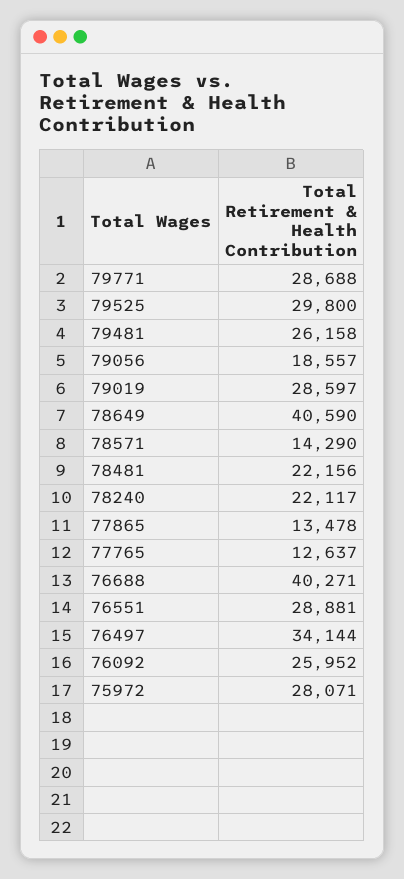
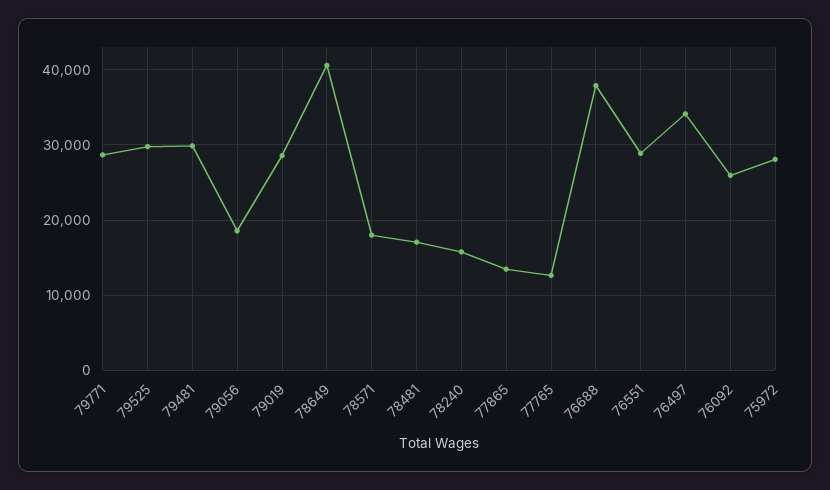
  {
    "79771": 28688,
    "79525": 29800,
-   "79481": 26158,
+   "79481": 30000,
    "79056": 18557,
    "79019": 28597,
    "78649": 40590,
-   "78571": 14290,
+   "78571": 18000,
-   "78481": 22156,
+   "78481": 17000,
-   "78240": 22117,
+   "78240": 16000,
    "77865": 13478,
    "77765": 12637,
-   "76688": 40271,
+   "76688": 38000,
    "76551": 28881,
    "76497": 34144,
    "76092": 25952,
    "75972": 28071
  }

